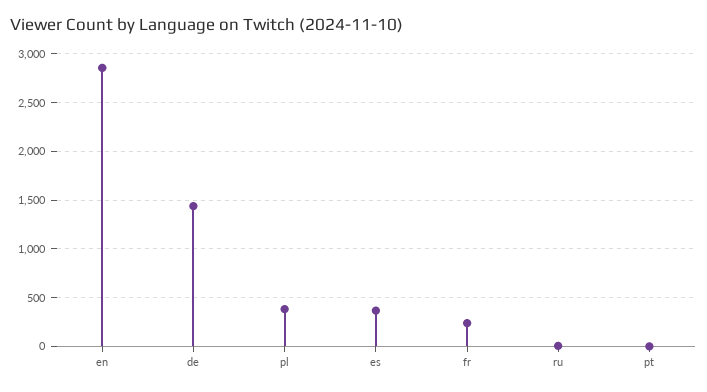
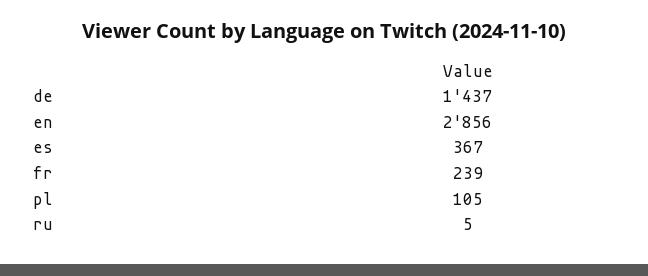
  {
    "en": 2856,
    "de": 1437,
-   "pl": 400,
+   "pl": 105,
    "es": 367,
    "fr": 239,
-   "ru": 5,
+   "ru": 5
-   "pt": 0
  }

